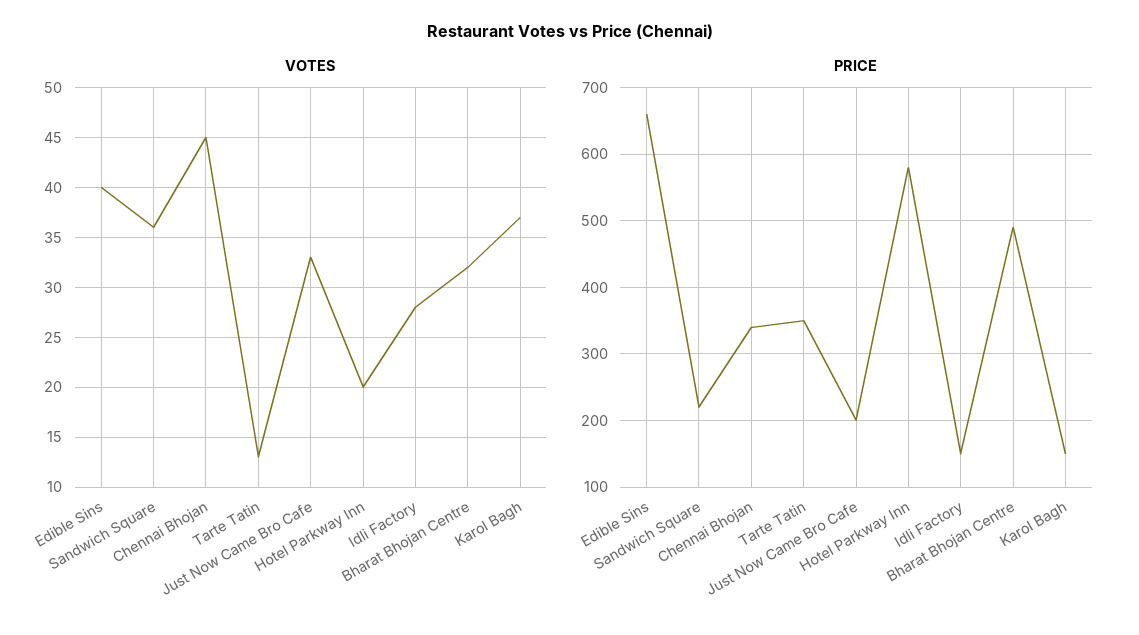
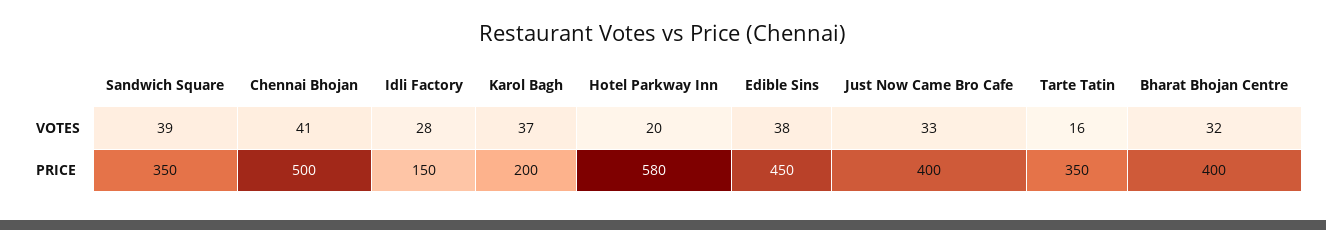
  {
    "VOTES": {
-     "Edible Sins": 40,
+     "Edible Sins": 38,
-     "Sandwich Square": 36,
+     "Sandwich Square": 39,
-     "Chennai Bhojan": 45,
+     "Chennai Bhojan": 41,
-     "Tarte Tatin": 13,
+     "Tarte Tatin": 16,
      "Just Now Came Bro Cafe": 33,
      "Hotel Parkway Inn": 20,
      "Idli Factory": 28,
      "Bharat Bhojan Centre": 32,
      "Karol Bagh": 37
    },
    "PRICE": {
-     "Edible Sins": 660,
+     "Edible Sins": 450,
-     "Sandwich Square": 220,
+     "Sandwich Square": 350,
-     "Chennai Bhojan": 340,
+     "Chennai Bhojan": 500,
      "Tarte Tatin": 350,
-     "Just Now Came Bro Cafe": 200,
+     "Just Now Came Bro Cafe": 400,
      "Hotel Parkway Inn": 580,
      "Idli Factory": 150,
-     "Bharat Bhojan Centre": 490,
+     "Bharat Bhojan Centre": 400,
-     "Karol Bagh": 150
+     "Karol Bagh": 200
    }
  }

